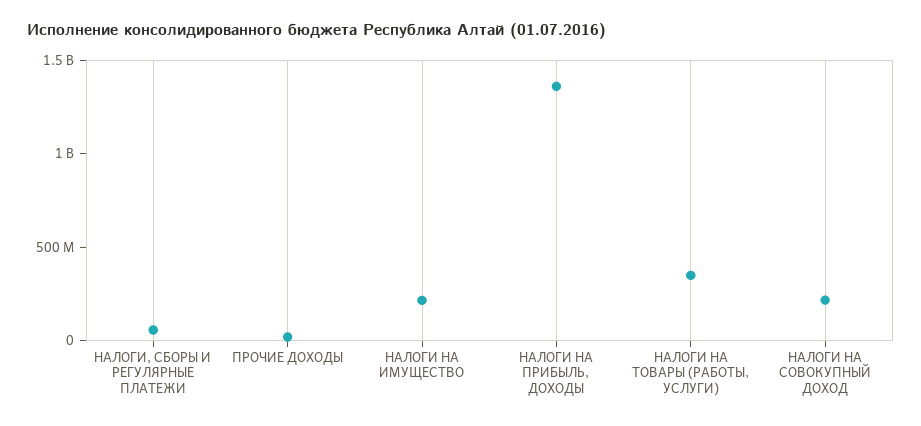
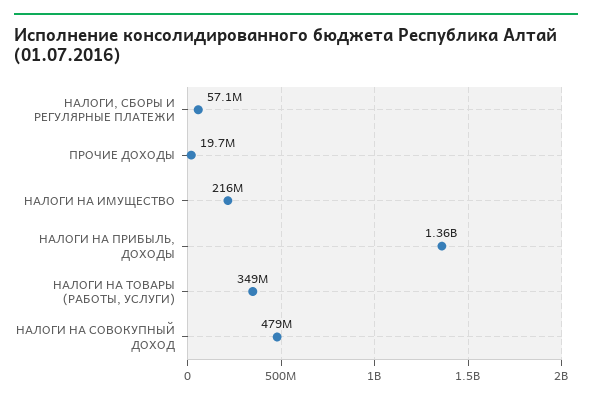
  {
    "НАЛОГИ, СБОРЫ И РЕГУЛЯРНЫЕ ПЛАТЕЖИ": 57100000,
    "ПРОЧИЕ ДОХОДЫ": 19700000,
    "НАЛОГИ НА ИМУЩЕСТВО": 216000000,
    "НАЛОГИ НА ПРИБЫЛЬ, ДОХОДЫ": 1360000000,
    "НАЛОГИ НА ТОВАРЫ (РАБОТЫ, УСЛУГИ)": 349000000,
-   "НАЛОГИ НА СОВОКУПНЫЙ ДОХОД": 200000000
+   "НАЛОГИ НА СОВОКУПНЫЙ ДОХОД": 479000000
  }

